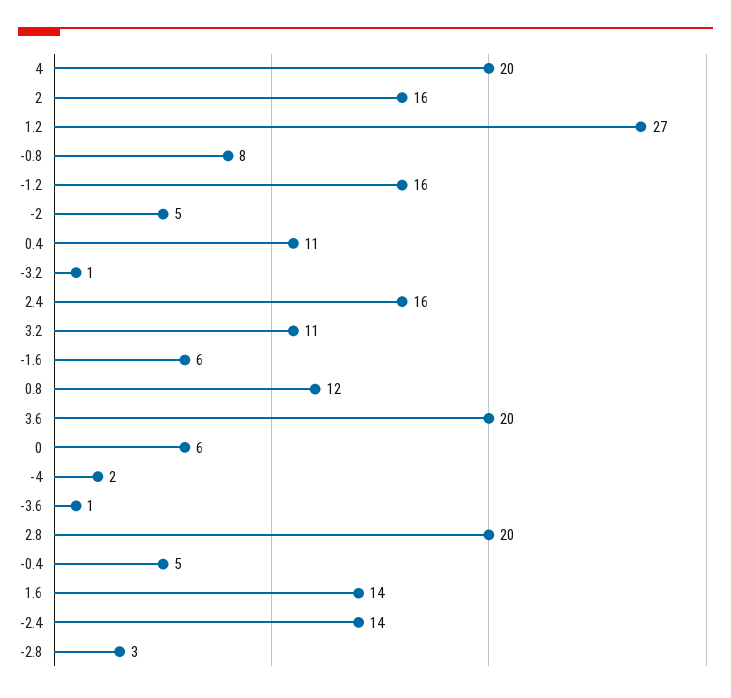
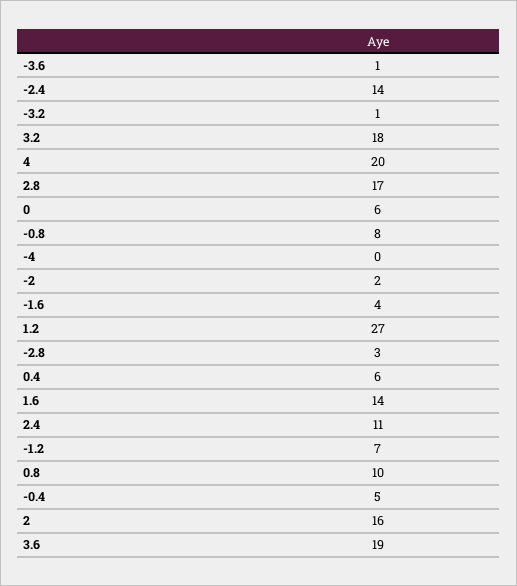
  {
    "4": 20,
    "2": 16,
    "1.2": 27,
    "-0.8": 8,
-   "-1.2": 16,
+   "-1.2": 7,
-   "-2": 5,
+   "-2": 2,
-   "0.4": 11,
+   "0.4": 6,
    "-3.2": 1,
-   "2.4": 16,
+   "2.4": 11,
-   "3.2": 11,
+   "3.2": 18,
-   "-1.6": 6,
+   "-1.6": 4,
-   "0.8": 12,
+   "0.8": 10,
-   "3.6": 20,
+   "3.6": 19,
    "0": 6,
-   "-4": 2,
+   "-4": 0,
    "-3.6": 1,
-   "2.8": 20,
+   "2.8": 17,
    "-0.4": 5,
    "1.6": 14,
    "-2.4": 14,
    "-2.8": 3
  }

